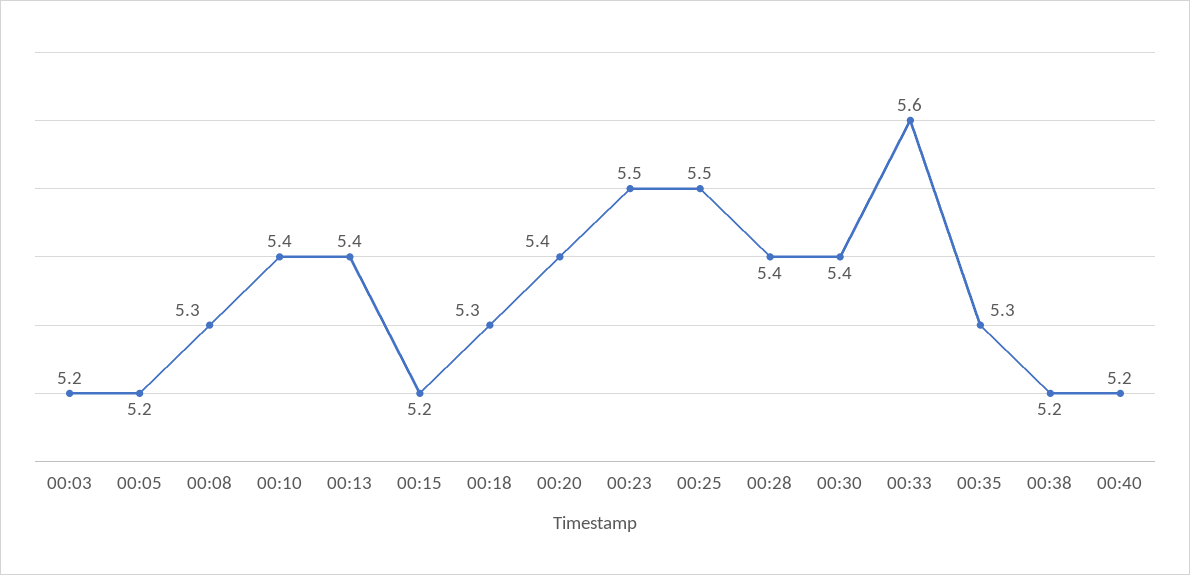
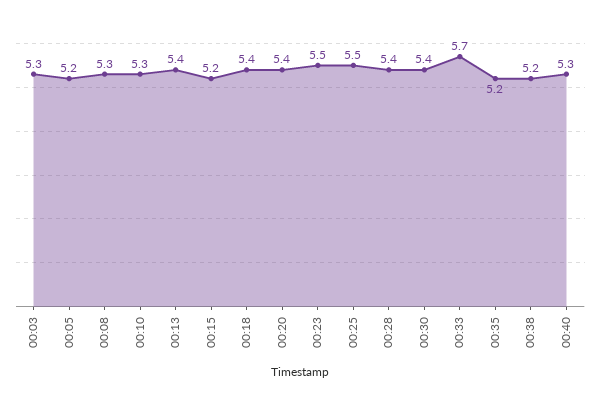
  {
-   "00:03": 5.2,
+   "00:03": 5.3,
    "00:05": 5.2,
    "00:08": 5.3,
-   "00:10": 5.4,
+   "00:10": 5.3,
    "00:13": 5.4,
    "00:15": 5.2,
-   "00:18": 5.3,
+   "00:18": 5.4,
    "00:20": 5.4,
    "00:23": 5.5,
    "00:25": 5.5,
    "00:28": 5.4,
    "00:30": 5.4,
-   "00:33": 5.6,
+   "00:33": 5.7,
-   "00:35": 5.3,
+   "00:35": 5.2,
    "00:38": 5.2,
-   "00:40": 5.2
+   "00:40": 5.3
  }

